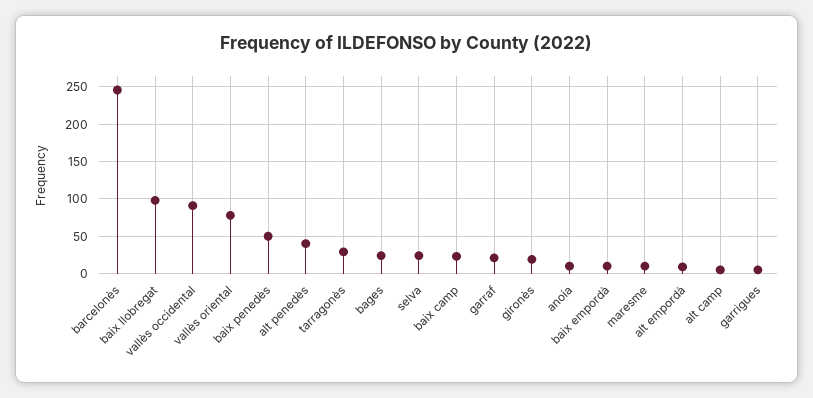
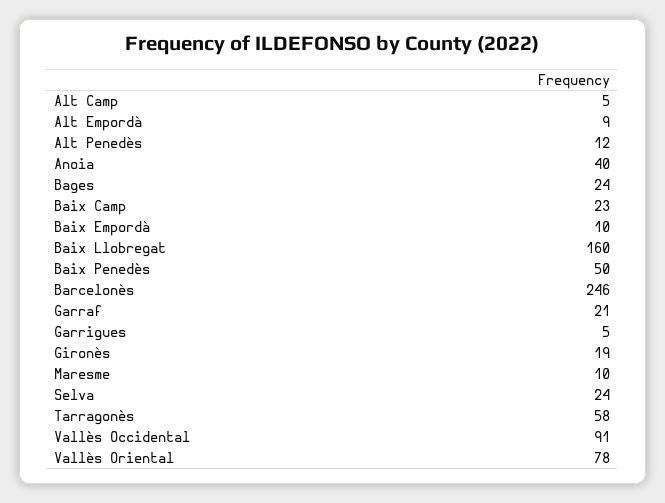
  {
    "barcelonès": 246,
-   "baix llobregat": 100,
+   "baix llobregat": 160,
    "vallès occidental": 91,
    "vallès oriental": 78,
    "baix penedès": 50,
-   "alt penedès": 40,
+   "alt penedès": 12,
-   "tarragonès": 30,
+   "tarragonès": 58,
    "bages": 24,
    "selva": 24,
    "baix camp": 23,
    "garraf": 21,
    "gironès": 19,
-   "anoia": 10,
+   "anoia": 40,
    "baix empordà": 10,
    "maresme": 10,
    "alt empordà": 9,
    "alt camp": 5,
    "garrigues": 5
  }

